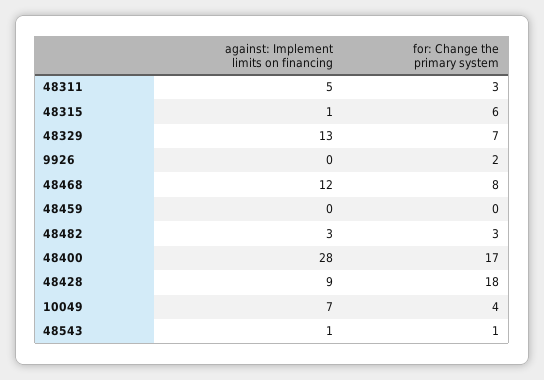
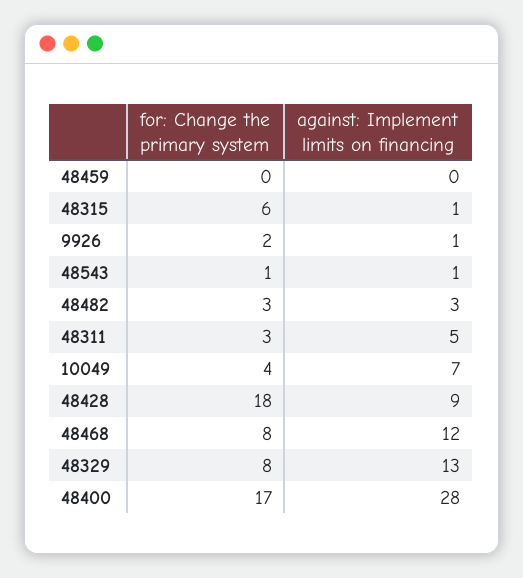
  {
    "against: Implement limits on financing": {
      "48311": 5,
      "48315": 1,
      "48329": 13,
-     "9926": 0,
+     "9926": 1,
      "48468": 12,
      "48459": 0,
      "48482": 3,
      "48400": 28,
      "48428": 9,
      "10049": 7,
      "48543": 1
    },
    "for: Change the primary system": {
      "48311": 3,
      "48315": 6,
-     "48329": 7,
+     "48329": 8,
      "9926": 2,
      "48468": 8,
      "48459": 0,
      "48482": 3,
      "48400": 17,
      "48428": 18,
      "10049": 4,
      "48543": 1
    }
  }

